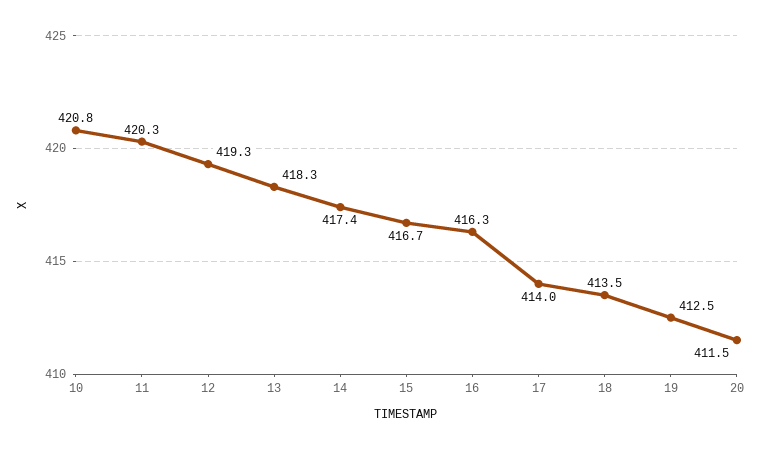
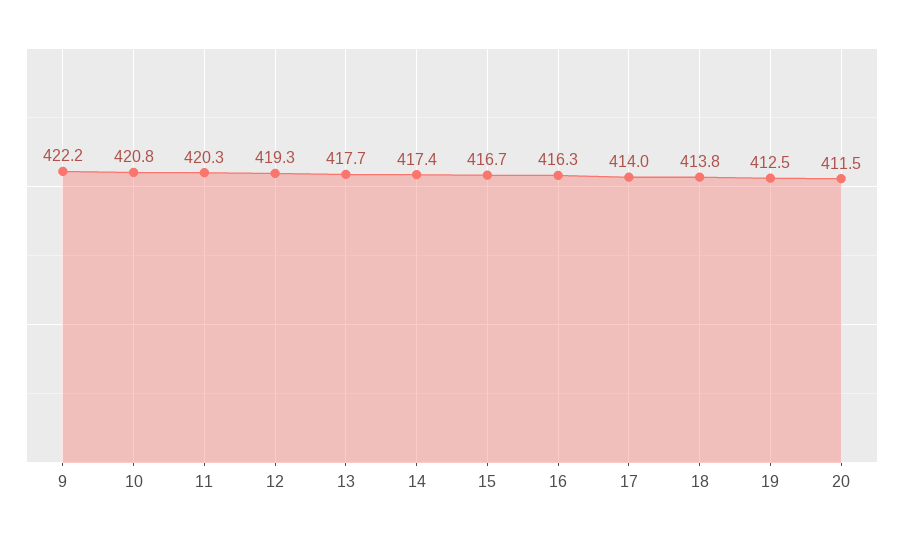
  {
    "10": 420.8,
    "11": 420.3,
    "12": 419.3,
-   "13": 418.3,
+   "13": 417.7,
    "14": 417.4,
    "15": 416.7,
    "16": 416.3,
    "17": 414,
-   "18": 413.5,
+   "18": 413.8,
    "19": 412.5,
-   "20": 411.5
+   "20": 411.5,
+   "9": 422.2
  }

